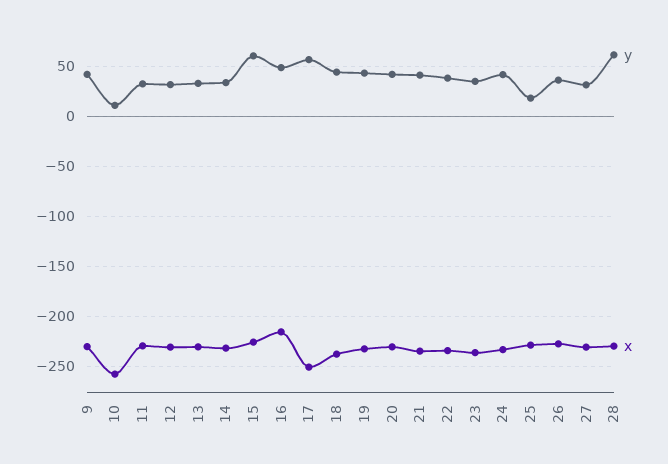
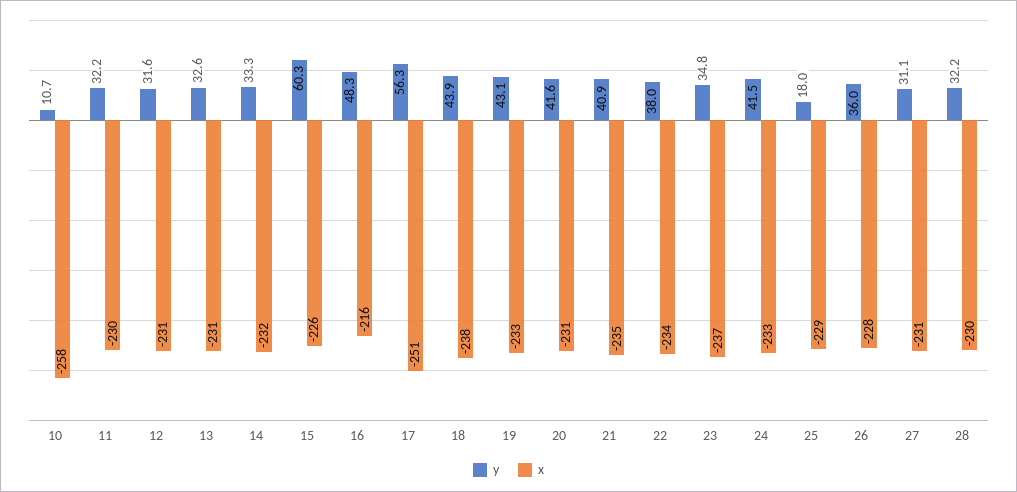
  {
    "y": {
-     "9": 40,
      "10": 10.7,
      "11": 32.2,
      "12": 31.6,
      "13": 32.6,
      "14": 33.3,
      "15": 60.3,
      "16": 48.3,
      "17": 56.3,
      "18": 43.9,
      "19": 43.1,
      "20": 41.6,
      "21": 40.9,
      "22": 38,
      "23": 34.8,
      "24": 41.5,
      "25": 18,
      "26": 36,
      "27": 31.1,
-     "28": 60
+     "28": 32.2
    },
    "x": {
-     "9": -230,
      "10": -258,
      "11": -230,
      "12": -231,
      "13": -231,
      "14": -232,
      "15": -226,
      "16": -216,
      "17": -251,
      "18": -238,
      "19": -233,
      "20": -231,
      "21": -235,
      "22": -234,
      "23": -237,
      "24": -233,
      "25": -229,
      "26": -228,
      "27": -231,
      "28": -230
    }
  }

